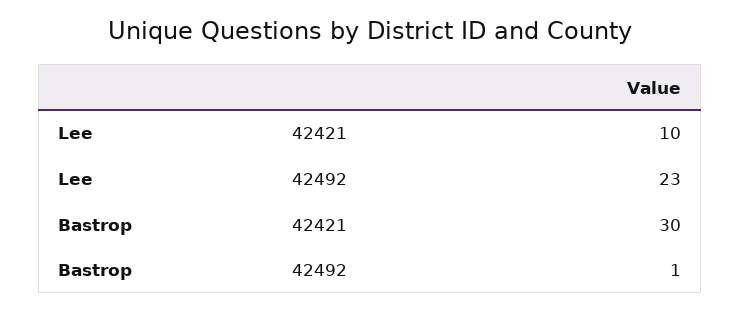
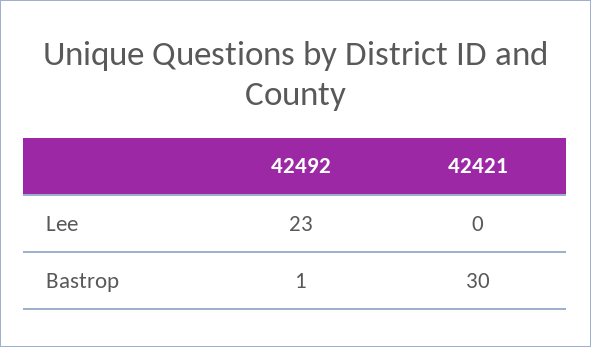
  {
    "Lee": {
-     "42421": 10,
+     "42421": 0,
      "42492": 23
    },
    "Bastrop": {
      "42421": 30,
      "42492": 1
    }
  }

